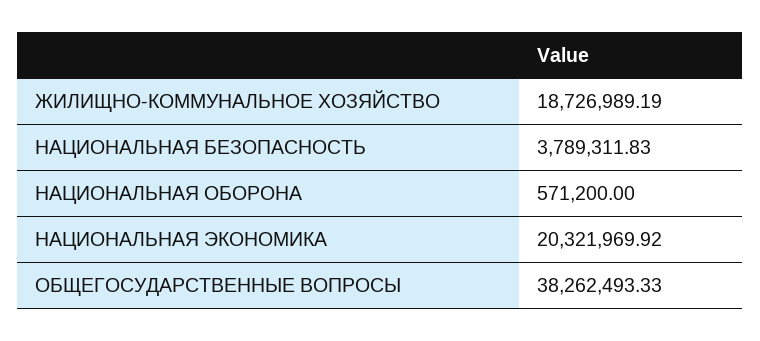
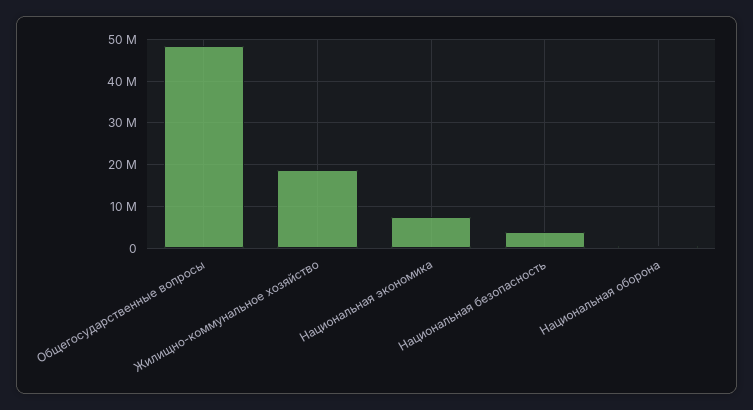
  {
    "ЖИЛИЩНО-КОММУНАЛЬНОЕ ХОЗЯЙСТВО": 18726989.19,
    "НАЦИОНАЛЬНАЯ БЕЗОПАСНОСТЬ": 3789311.83,
    "НАЦИОНАЛЬНАЯ ОБОРОНА": 571200,
-   "НАЦИОНАЛЬНАЯ ЭКОНОМИКА": 20321969.92,
+   "НАЦИОНАЛЬНАЯ ЭКОНОМИКА": 8000000,
-   "ОБЩЕГОСУДАРСТВЕННЫЕ ВОПРОСЫ": 38262493.33
+   "ОБЩЕГОСУДАРСТВЕННЫЕ ВОПРОСЫ": 48000000
  }

